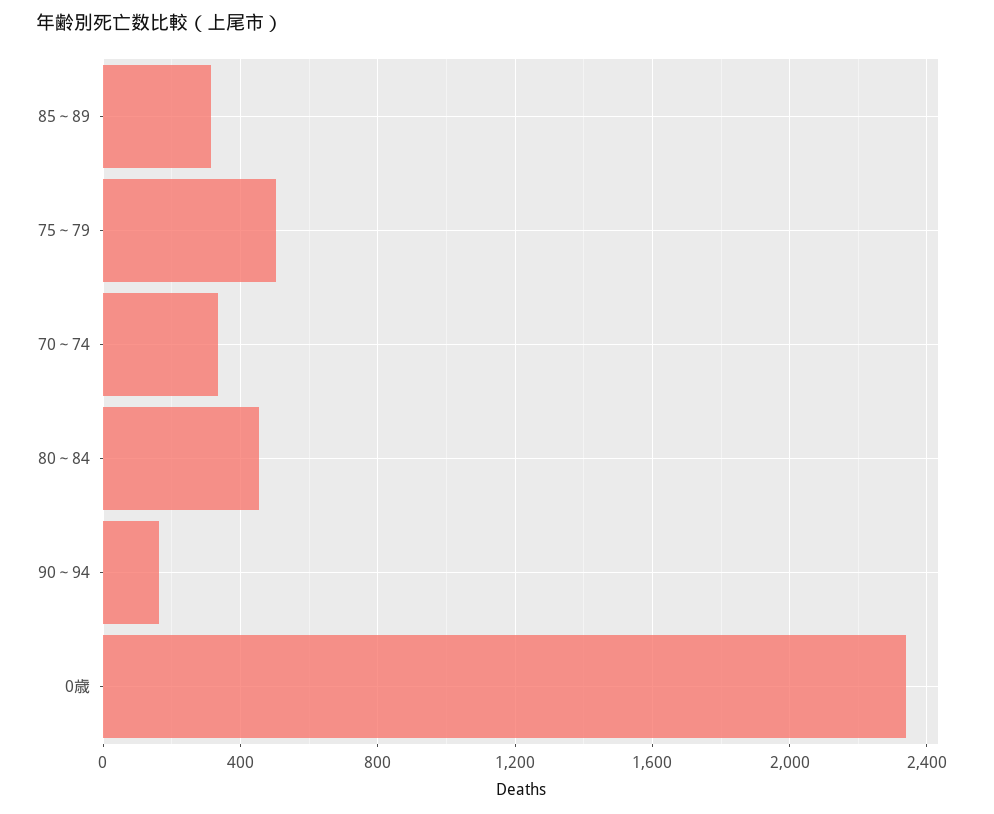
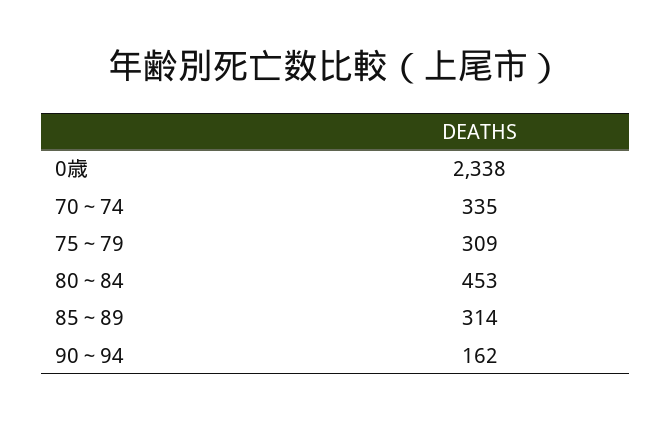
  {
    "85～89": 314,
-   "75～79": 500,
+   "75～79": 309,
    "70～74": 335,
    "80～84": 453,
    "90～94": 162,
    "0歳": 2338
  }

